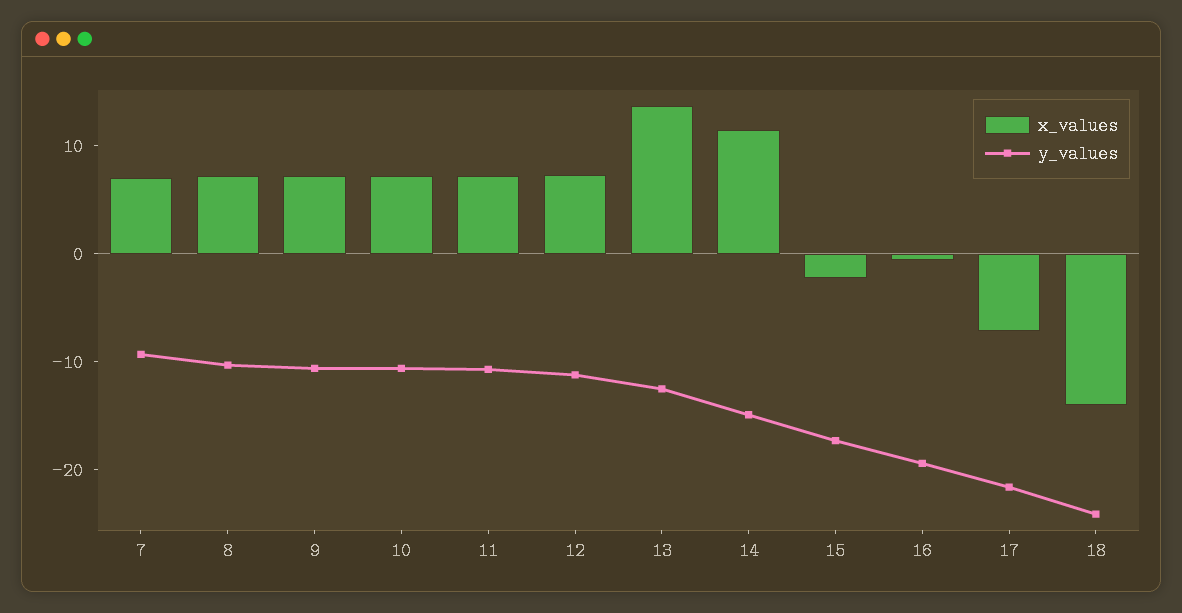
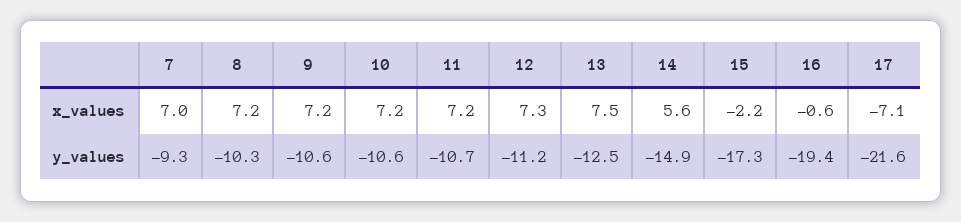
  {
    "x_values": {
      "7": 7,
      "8": 7.2,
      "9": 7.2,
      "10": 7.2,
      "11": 7.2,
      "12": 7.3,
-     "13": 14,
+     "13": 7.5,
-     "14": 12,
+     "14": 5.6,
      "15": -2.2,
      "16": -0.6,
-     "17": -7.1,
+     "17": -7.1
-     "18": -14
    },
    "y_values": {
      "7": -9.3,
      "8": -10.3,
      "9": -10.6,
      "10": -10.6,
      "11": -10.7,
      "12": -11.2,
      "13": -12.5,
      "14": -14.9,
      "15": -17.3,
      "16": -19.4,
-     "17": -21.6,
+     "17": -21.6
-     "18": -24
    }
  }

